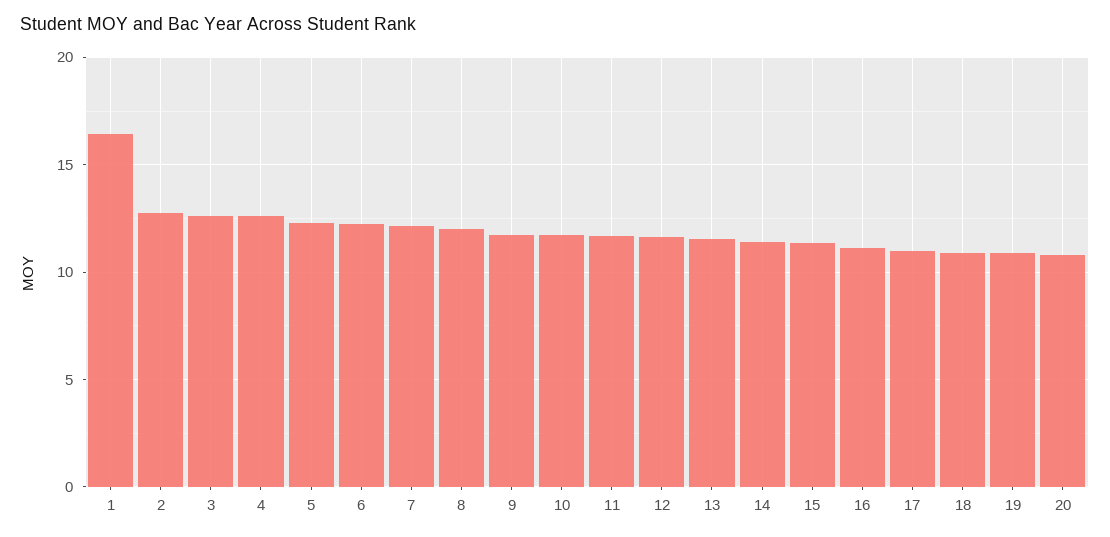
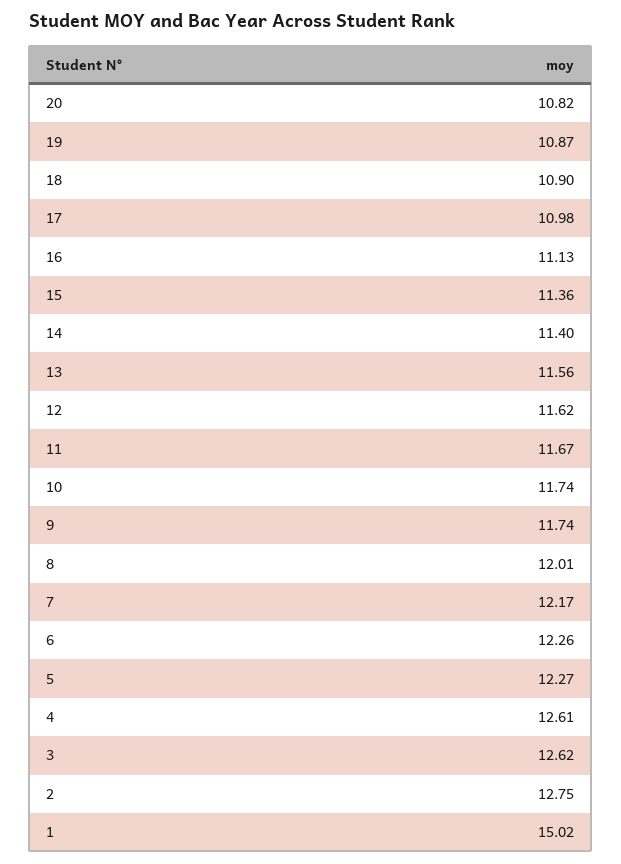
  {
-   "1": 16.5,
+   "1": 15.02,
    "2": 12.75,
    "3": 12.62,
    "4": 12.61,
    "5": 12.27,
    "6": 12.26,
    "7": 12.17,
    "8": 12.01,
    "9": 11.74,
    "10": 11.74,
    "11": 11.67,
    "12": 11.62,
    "13": 11.56,
    "14": 11.4,
    "15": 11.36,
    "16": 11.13,
    "17": 10.98,
    "18": 10.9,
    "19": 10.87,
    "20": 10.82
  }

